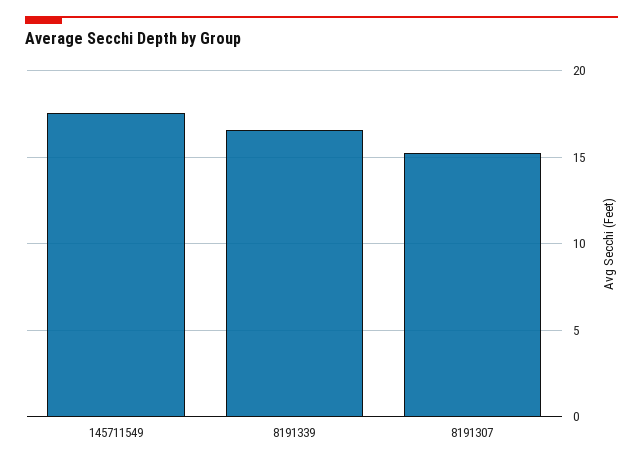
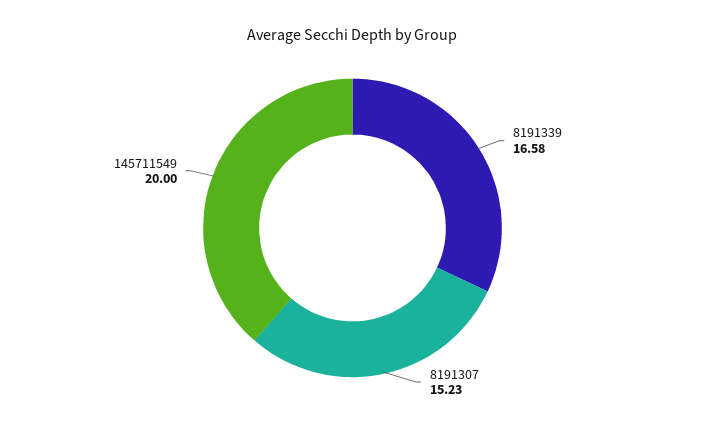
  {
-   "145711549": 17.5,
+   "145711549": 20,
    "8191339": 16.58,
    "8191307": 15.23
  }

